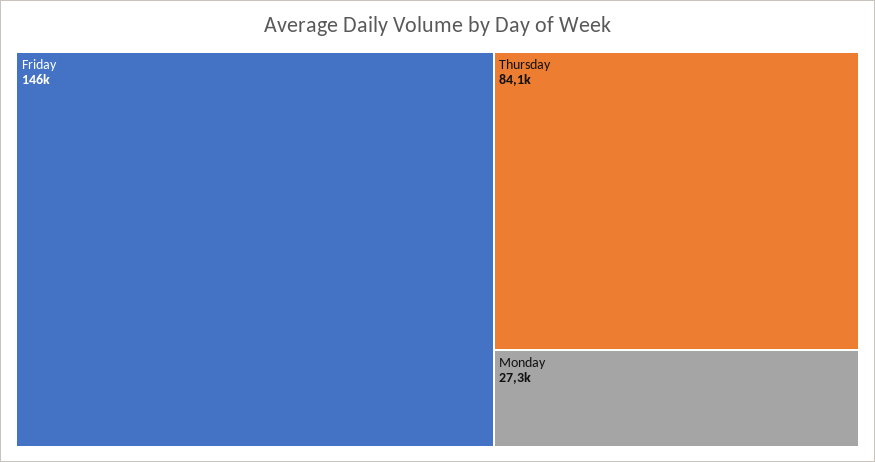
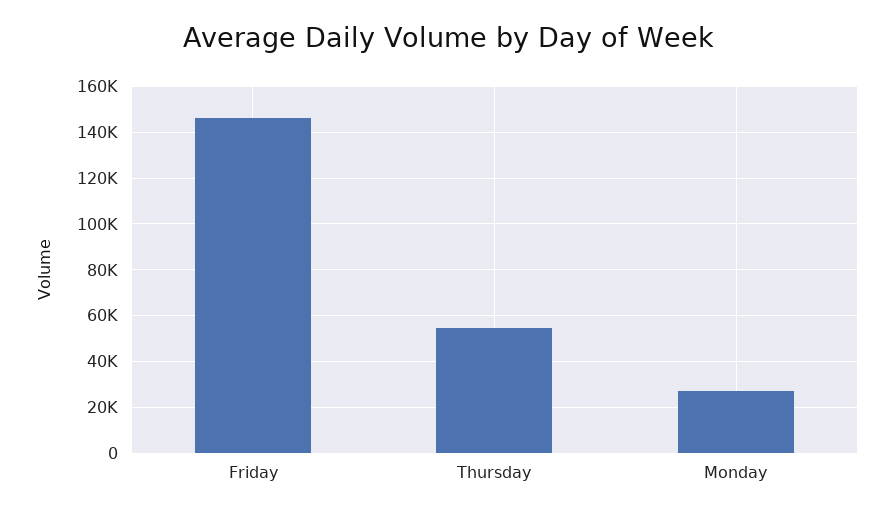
  {
    "Friday": 146000,
-   "Thursday": 84100,
+   "Thursday": 55000,
    "Monday": 27300
  }

